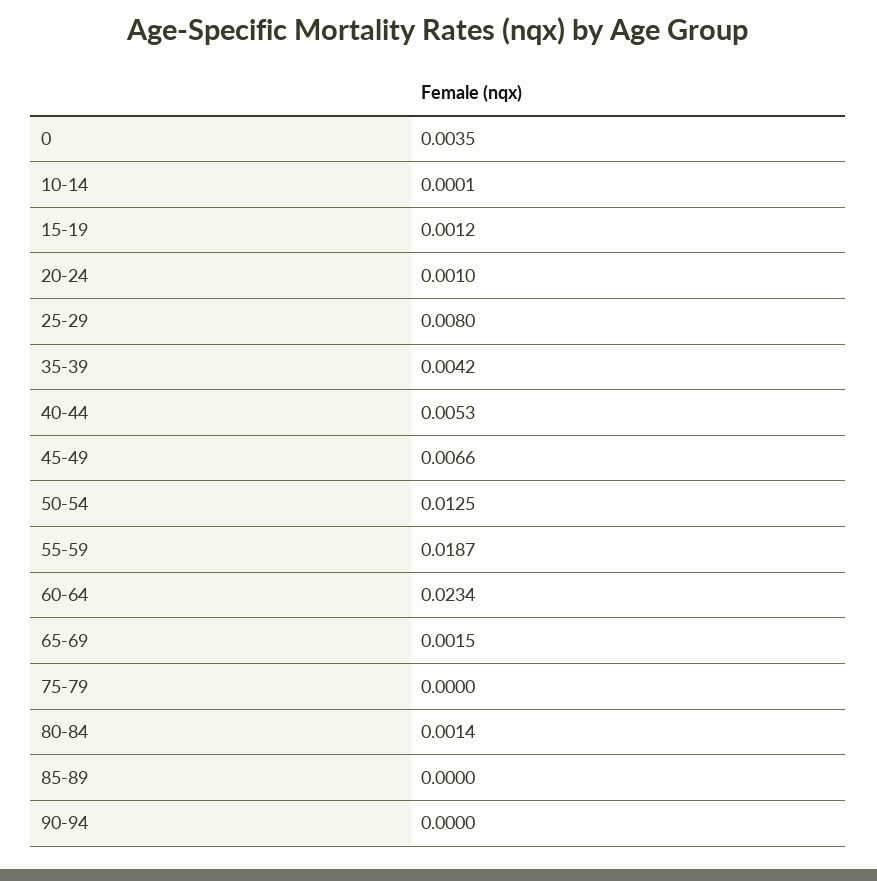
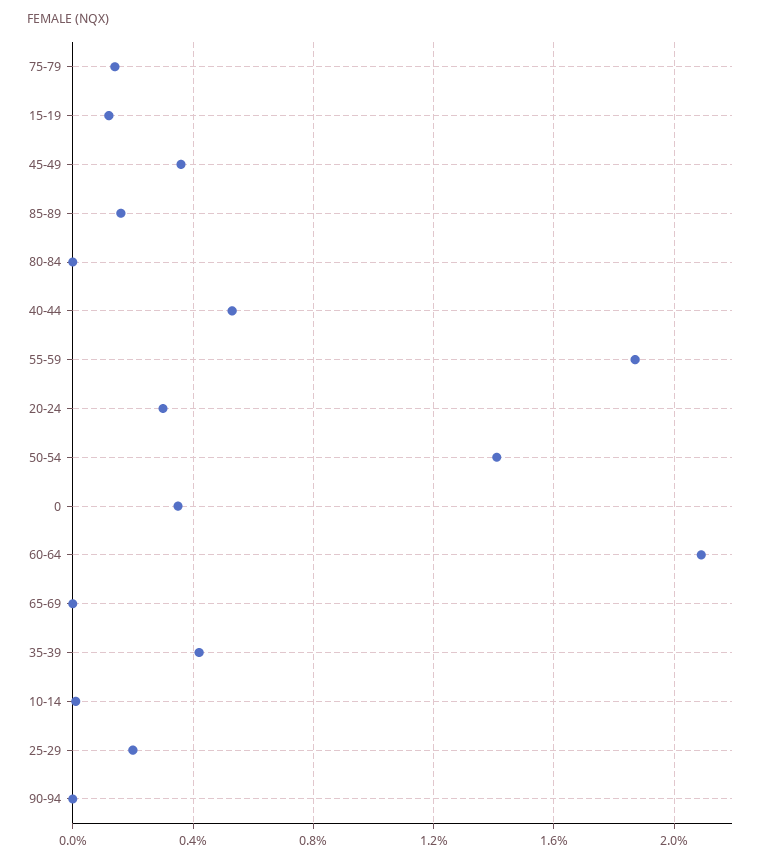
  {
    "0": 0.0035,
    "10-14": 0.0001,
    "15-19": 0.0012,
-   "20-24": 0.001,
+   "20-24": 0.003,
-   "25-29": 0.008,
+   "25-29": 0.002,
    "35-39": 0.0042,
    "40-44": 0.0053,
-   "45-49": 0.0066,
+   "45-49": 0.0035,
-   "50-54": 0.0125,
+   "50-54": 0.014,
    "55-59": 0.0187,
-   "60-64": 0.0234,
+   "60-64": 0.021,
-   "65-69": 0.0015,
+   "65-69": 0,
-   "75-79": 0,
+   "75-79": 0.0015,
-   "80-84": 0.0014,
+   "80-84": 0,
-   "85-89": 0,
+   "85-89": 0.0015,
    "90-94": 0
  }

